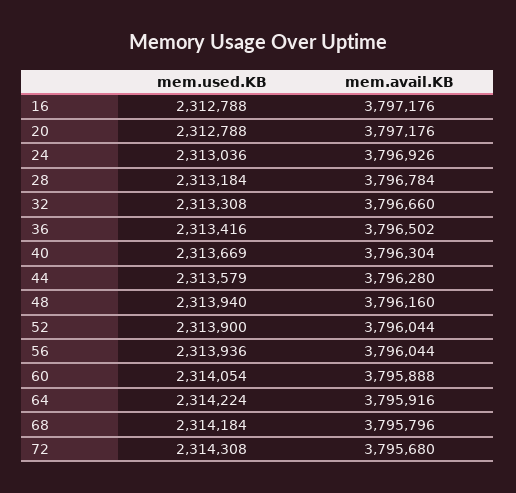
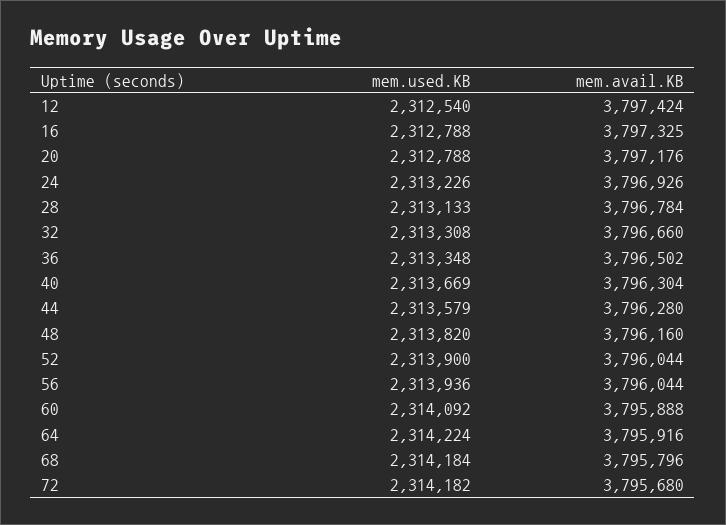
  {
    "mem.used.KB": {
      "16": 2312788,
      "20": 2312788,
-     "24": 2313036,
+     "24": 2313226,
-     "28": 2313184,
+     "28": 2313133,
      "32": 2313308,
-     "36": 2313416,
+     "36": 2313348,
      "40": 2313669,
      "44": 2313579,
-     "48": 2313940,
+     "48": 2313820,
      "52": 2313900,
      "56": 2313936,
-     "60": 2314054,
+     "60": 2314092,
      "64": 2314224,
      "68": 2314184,
-     "72": 2314308
+     "72": 2314182,
+     "12": 2312540
    },
    "mem.avail.KB": {
-     "16": 3797176,
+     "16": 3797325,
      "20": 3797176,
      "24": 3796926,
      "28": 3796784,
      "32": 3796660,
      "36": 3796502,
      "40": 3796304,
      "44": 3796280,
      "48": 3796160,
      "52": 3796044,
      "56": 3796044,
      "60": 3795888,
      "64": 3795916,
      "68": 3795796,
-     "72": 3795680
+     "72": 3795680,
+     "12": 3797424
    }
  }

